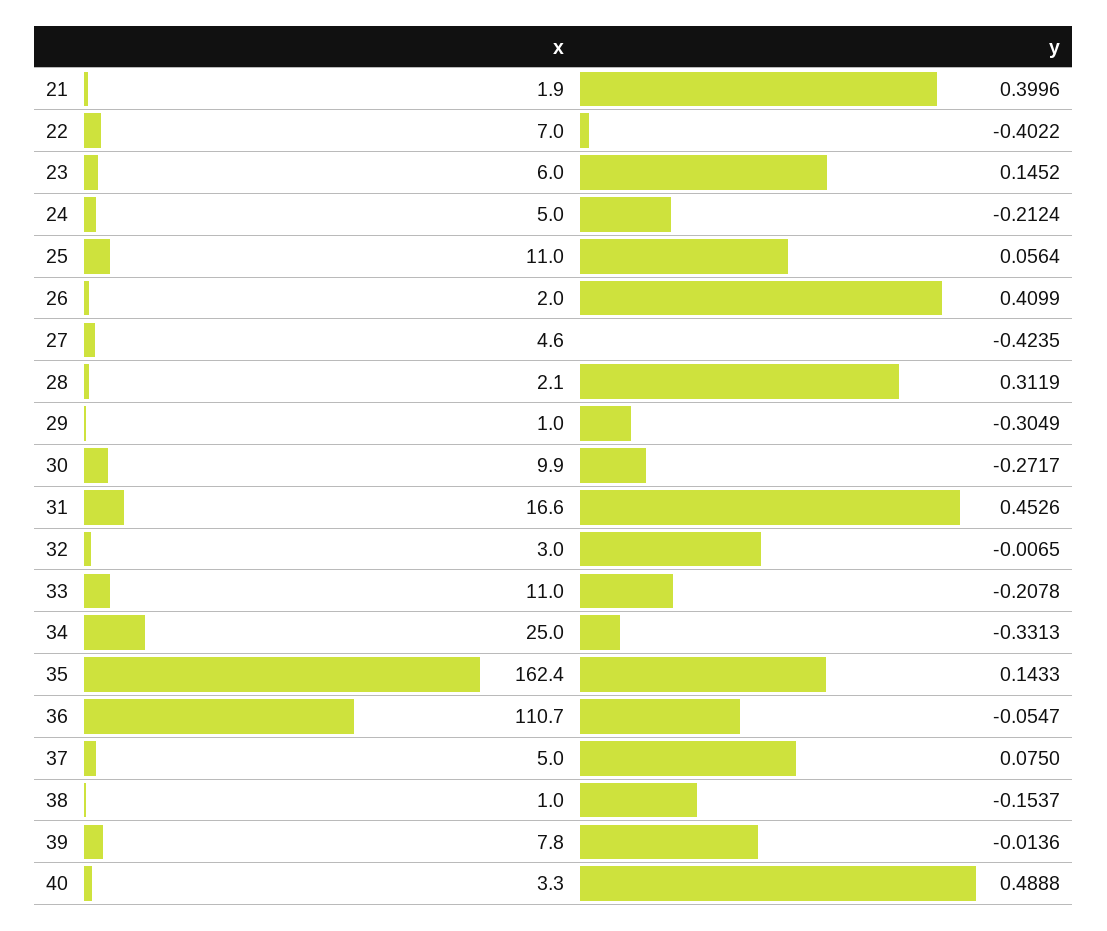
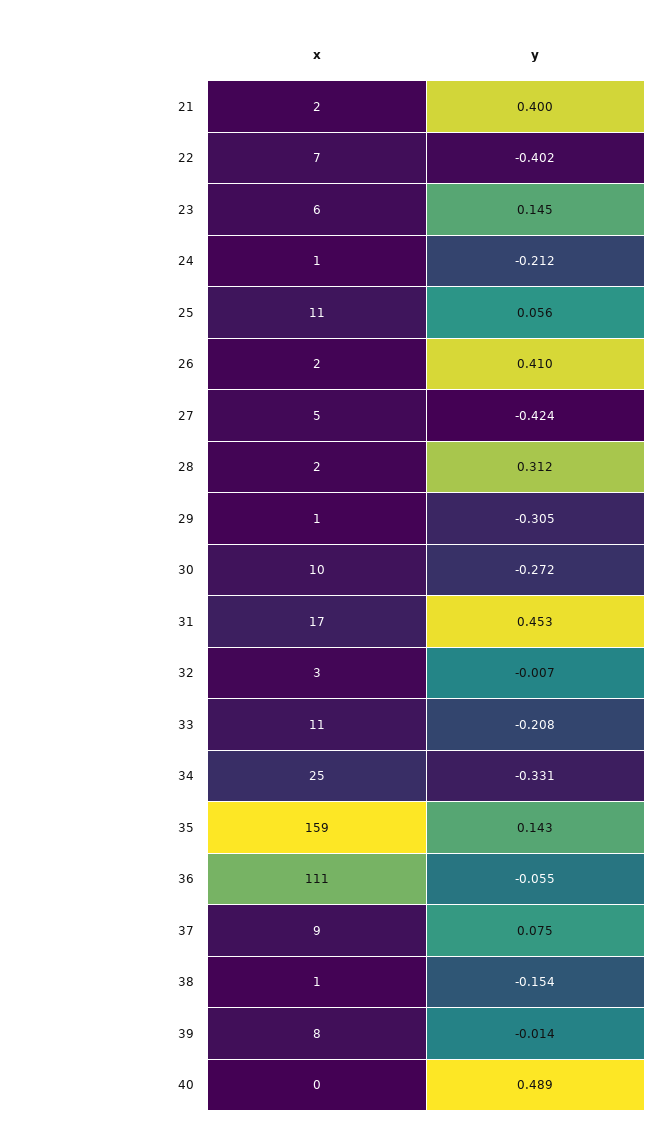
  {
    "x": {
      "21": 1.9,
      "22": 7,
      "23": 6,
-     "24": 5,
+     "24": 1,
      "25": 11,
      "26": 2,
      "27": 4.6,
      "28": 2.1,
      "29": 1,
      "30": 9.9,
      "31": 16.6,
      "32": 3,
      "33": 11,
      "34": 25,
-     "35": 162.4,
+     "35": 159,
      "36": 110.7,
-     "37": 5,
+     "37": 9,
      "38": 1,
      "39": 7.8,
-     "40": 3.3
+     "40": 0
    },
    "y": {
      "21": 0.3996,
      "22": -0.4022,
      "23": 0.1452,
      "24": -0.2124,
      "25": 0.0564,
      "26": 0.4099,
      "27": -0.4235,
      "28": 0.3119,
      "29": -0.3049,
      "30": -0.2717,
      "31": 0.4526,
      "32": -0.0065,
      "33": -0.2078,
      "34": -0.3313,
      "35": 0.1433,
      "36": -0.0547,
      "37": 0.075,
      "38": -0.1537,
      "39": -0.0136,
      "40": 0.4888
    }
  }

